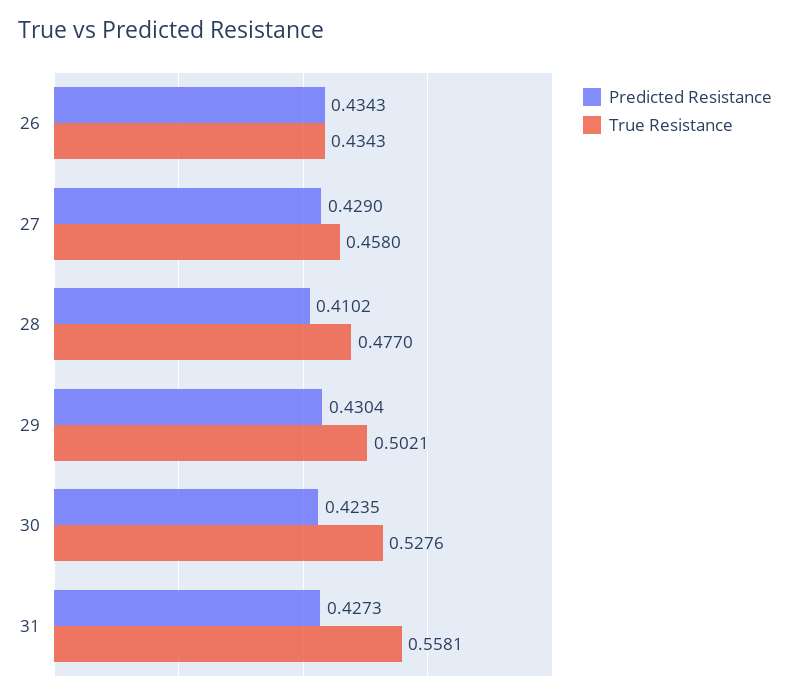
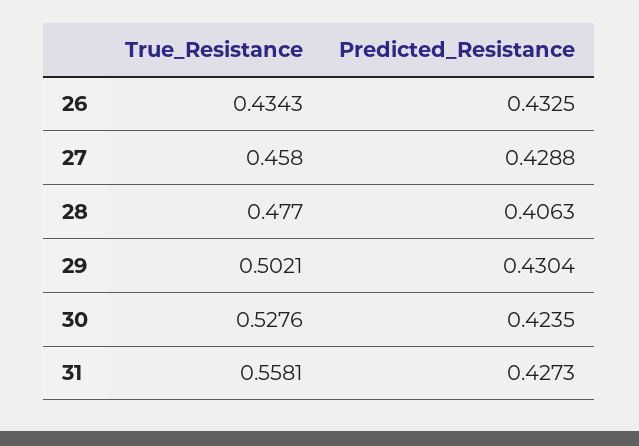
  {
    "Predicted Resistance": {
-     "26": 0.4343,
+     "26": 0.4325,
-     "27": 0.429,
+     "27": 0.4288,
-     "28": 0.4102,
+     "28": 0.4063,
      "29": 0.4304,
      "30": 0.4235,
      "31": 0.4273
    },
    "True Resistance": {
      "26": 0.4343,
      "27": 0.458,
      "28": 0.477,
      "29": 0.5021,
      "30": 0.5276,
      "31": 0.5581
    }
  }

